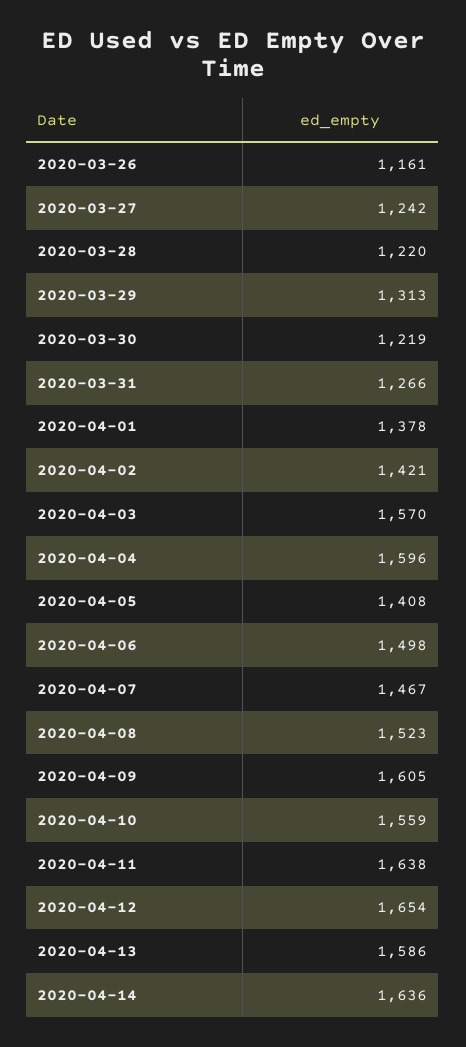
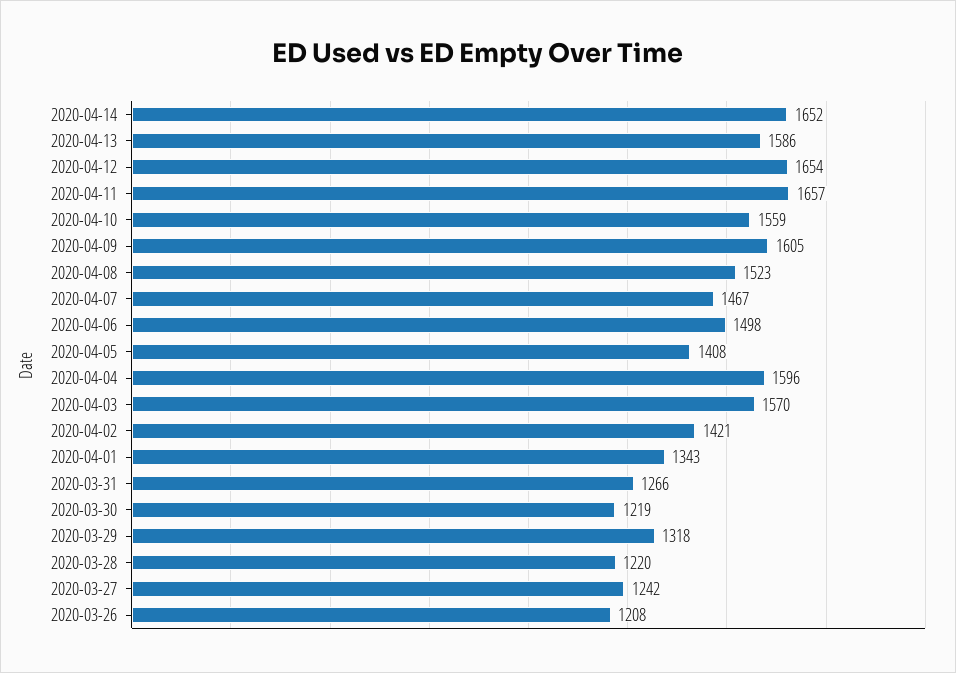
  {
-   "2020-03-26": 1161,
+   "2020-03-26": 1208,
    "2020-03-27": 1242,
    "2020-03-28": 1220,
-   "2020-03-29": 1313,
+   "2020-03-29": 1318,
    "2020-03-30": 1219,
    "2020-03-31": 1266,
-   "2020-04-01": 1378,
+   "2020-04-01": 1343,
    "2020-04-02": 1421,
    "2020-04-03": 1570,
    "2020-04-04": 1596,
    "2020-04-05": 1408,
    "2020-04-06": 1498,
    "2020-04-07": 1467,
    "2020-04-08": 1523,
    "2020-04-09": 1605,
    "2020-04-10": 1559,
-   "2020-04-11": 1638,
+   "2020-04-11": 1657,
    "2020-04-12": 1654,
    "2020-04-13": 1586,
-   "2020-04-14": 1636
+   "2020-04-14": 1652
  }

